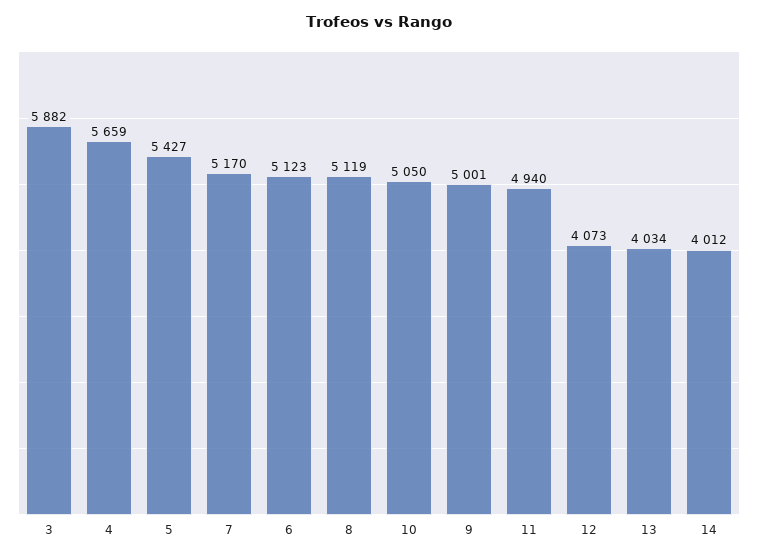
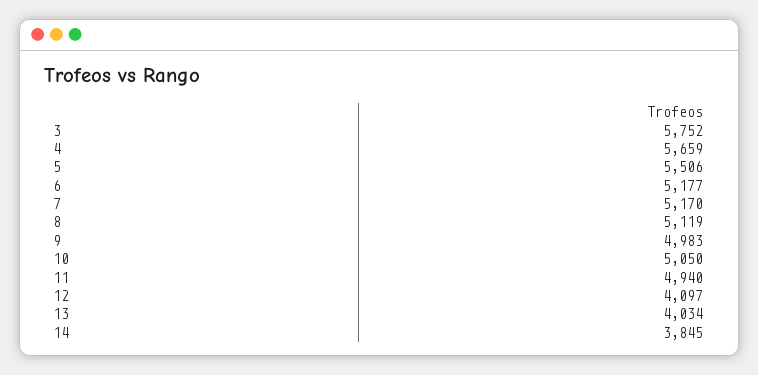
  {
-   "3": 5882,
+   "3": 5752,
    "4": 5659,
-   "5": 5427,
+   "5": 5506,
    "7": 5170,
-   "6": 5123,
+   "6": 5177,
    "8": 5119,
    "10": 5050,
-   "9": 5001,
+   "9": 4983,
    "11": 4940,
-   "12": 4073,
+   "12": 4097,
    "13": 4034,
-   "14": 4012
+   "14": 3845
  }

